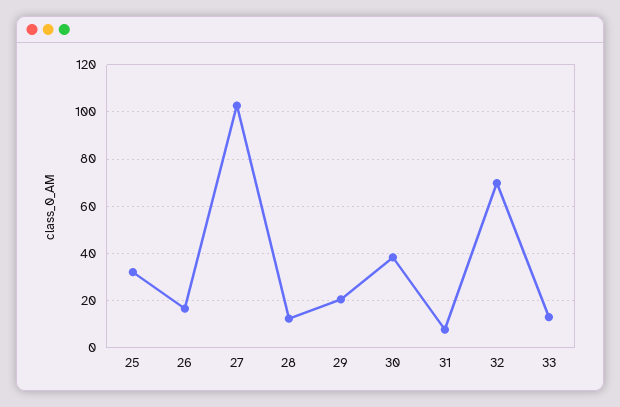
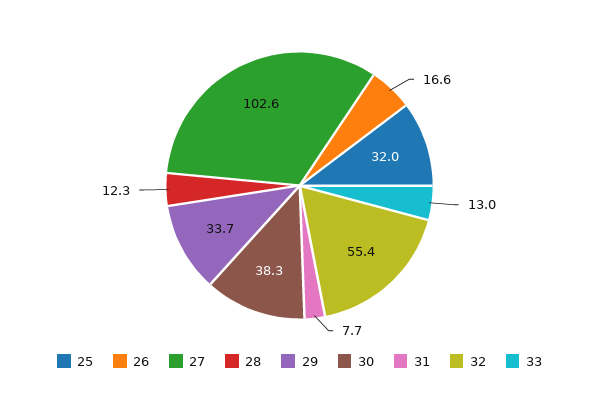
  {
    "25": 32,
    "26": 16.6,
    "27": 102.6,
    "28": 12.3,
-   "29": 20,
+   "29": 33.7,
    "30": 38.3,
    "31": 7.7,
-   "32": 70,
+   "32": 55.4,
    "33": 13
  }

